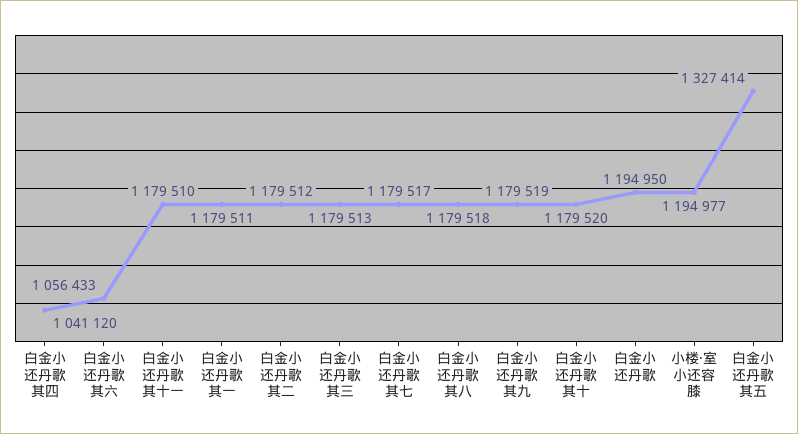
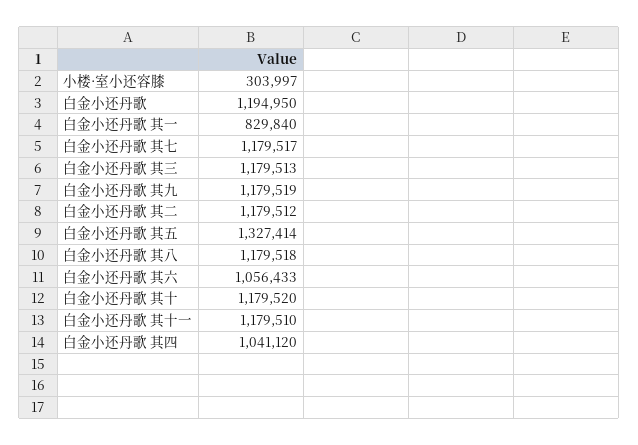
  {
    "白金小还丹歌 其四": 1041120,
    "白金小还丹歌 其六": 1056433,
    "白金小还丹歌 其十一": 1179510,
-   "白金小还丹歌 其一": 1179511,
+   "白金小还丹歌 其一": 829840,
    "白金小还丹歌 其二": 1179512,
    "白金小还丹歌 其三": 1179513,
    "白金小还丹歌 其七": 1179517,
    "白金小还丹歌 其八": 1179518,
    "白金小还丹歌 其九": 1179519,
    "白金小还丹歌 其十": 1179520,
    "白金小还丹歌": 1194950,
-   "小楼·室小还容膝": 1194977,
+   "小楼·室小还容膝": 303997,
    "白金小还丹歌 其五": 1327414
  }

